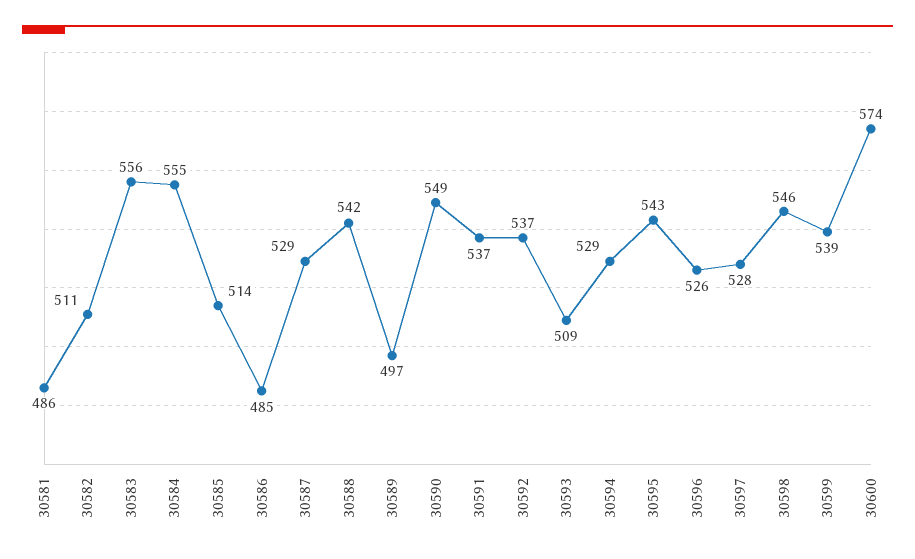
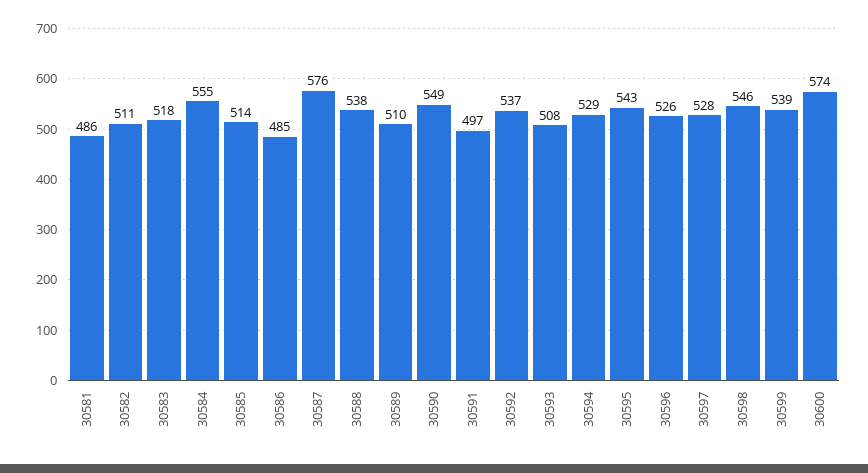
  {
    "30581": 486,
    "30582": 511,
-   "30583": 556,
+   "30583": 518,
    "30584": 555,
    "30585": 514,
    "30586": 485,
-   "30587": 529,
+   "30587": 576,
-   "30588": 542,
+   "30588": 538,
-   "30589": 497,
+   "30589": 510,
    "30590": 549,
-   "30591": 537,
+   "30591": 497,
    "30592": 537,
-   "30593": 509,
+   "30593": 508,
    "30594": 529,
    "30595": 543,
    "30596": 526,
    "30597": 528,
    "30598": 546,
    "30599": 539,
    "30600": 574
  }

